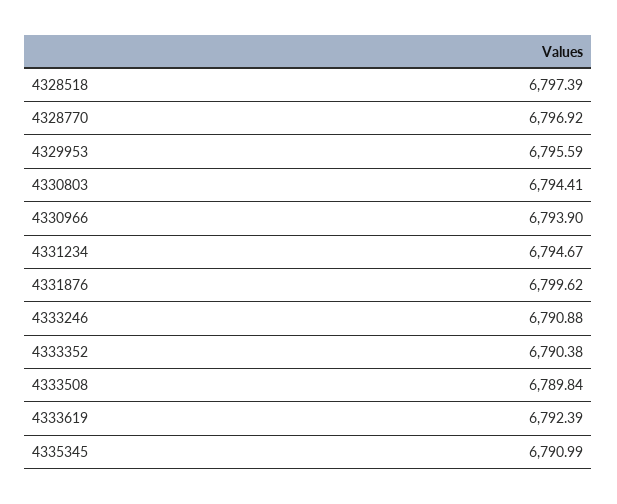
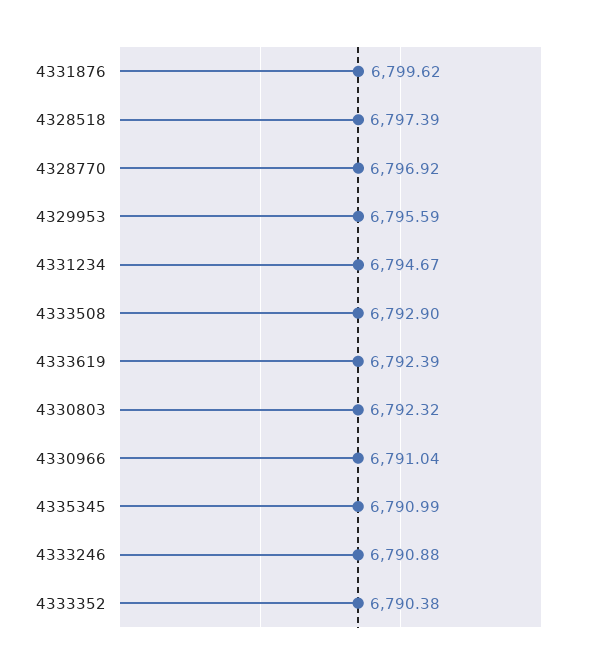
  {
    "4328518": 6797.39,
    "4328770": 6796.92,
    "4329953": 6795.59,
-   "4330803": 6794.41,
+   "4330803": 6792.32,
-   "4330966": 6793.9,
+   "4330966": 6791.04,
    "4331234": 6794.67,
    "4331876": 6799.62,
    "4333246": 6790.88,
    "4333352": 6790.38,
-   "4333508": 6789.84,
+   "4333508": 6792.9,
    "4333619": 6792.39,
    "4335345": 6790.99
  }

